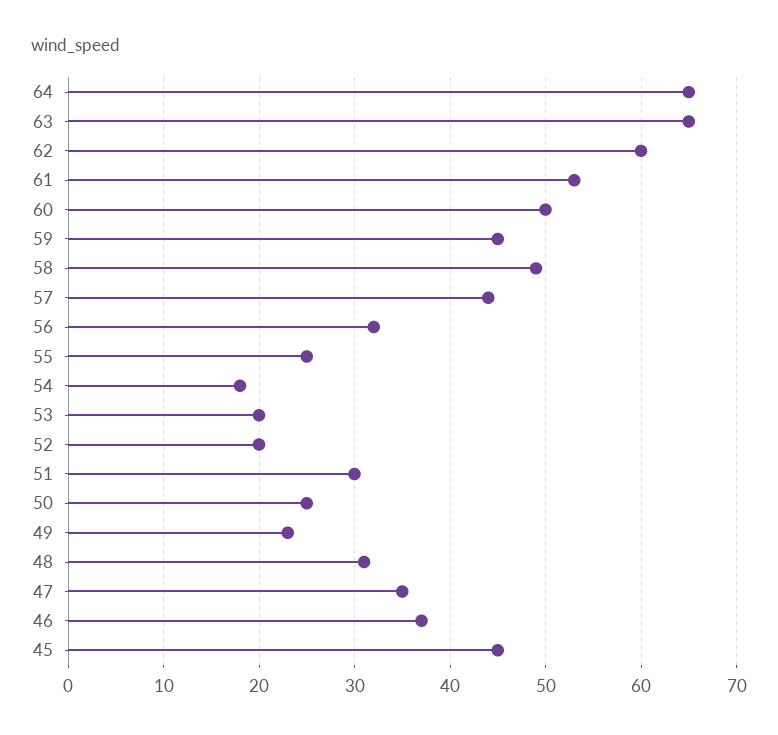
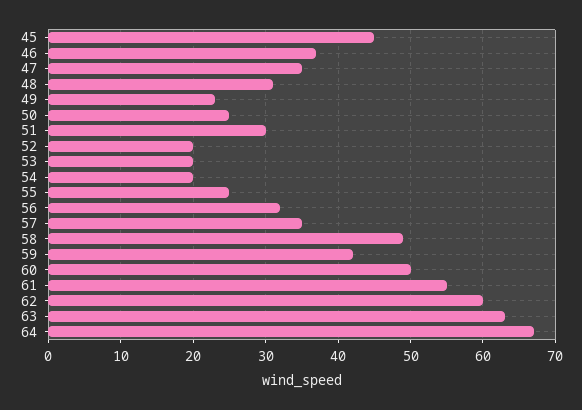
  {
-   "64": 65,
+   "64": 67,
-   "63": 65,
+   "63": 63,
    "62": 60,
-   "61": 53,
+   "61": 55,
    "60": 50,
-   "59": 45,
+   "59": 42,
    "58": 49,
-   "57": 44,
+   "57": 35,
    "56": 32,
    "55": 25,
-   "54": 18,
+   "54": 20,
    "53": 20,
    "52": 20,
    "51": 30,
    "50": 25,
    "49": 23,
    "48": 31,
    "47": 35,
    "46": 37,
    "45": 45
  }

